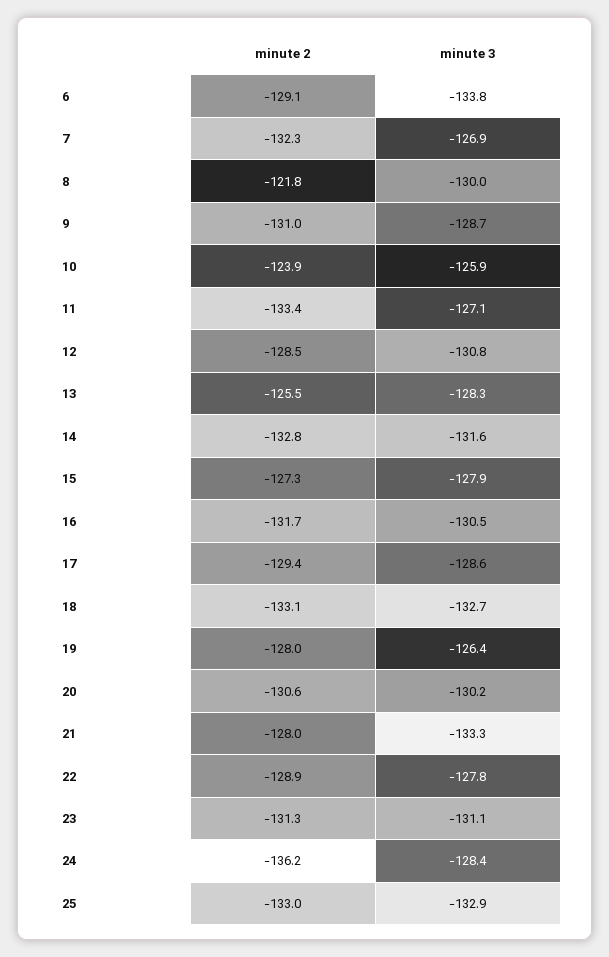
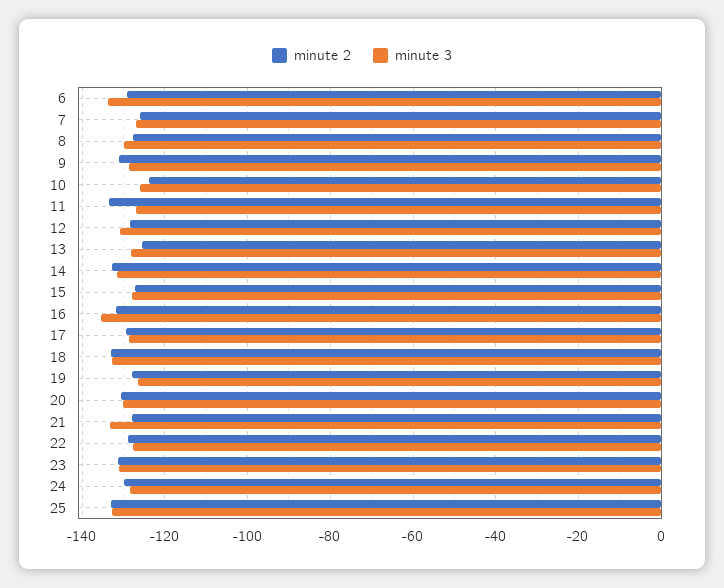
  {
    "minute 2": {
      "6": -129.1,
-     "7": -132.3,
+     "7": -126,
-     "8": -121.8,
+     "8": -128,
      "9": -131,
      "10": -123.9,
      "11": -133.4,
      "12": -128.5,
      "13": -125.5,
      "14": -132.8,
      "15": -127.3,
      "16": -131.7,
      "17": -129.4,
      "18": -133.1,
      "19": -128,
      "20": -130.6,
      "21": -128,
      "22": -128.9,
      "23": -131.3,
-     "24": -136.2,
+     "24": -130,
      "25": -133
    },
    "minute 3": {
      "6": -133.8,
      "7": -126.9,
      "8": -130,
      "9": -128.7,
      "10": -125.9,
      "11": -127.1,
      "12": -130.8,
      "13": -128.3,
      "14": -131.6,
      "15": -127.9,
-     "16": -130.5,
+     "16": -136,
      "17": -128.6,
      "18": -132.7,
      "19": -126.4,
      "20": -130.2,
      "21": -133.3,
      "22": -127.8,
      "23": -131.1,
      "24": -128.4,
      "25": -132.9
    }
  }

